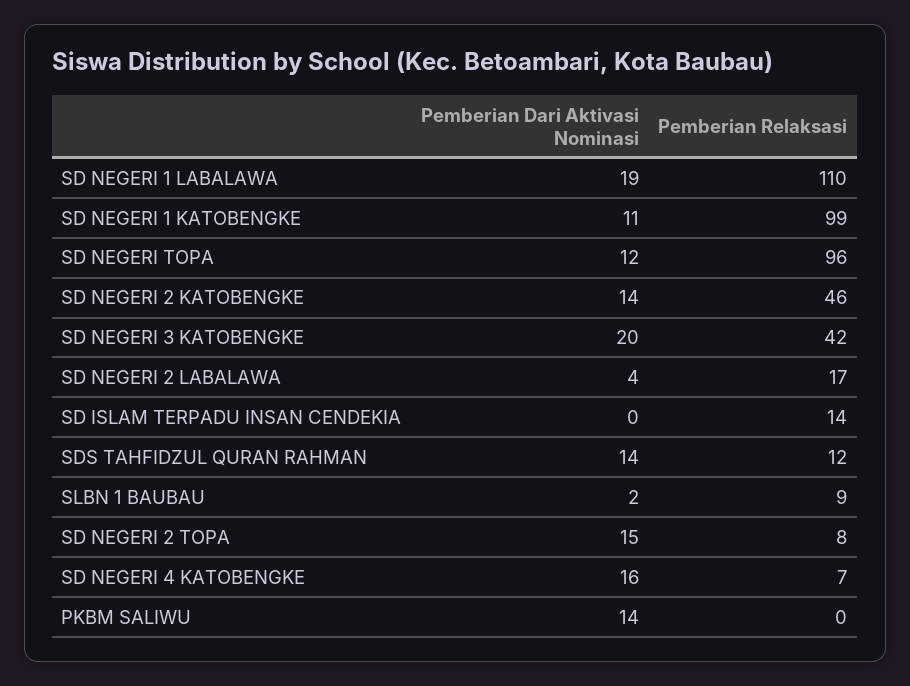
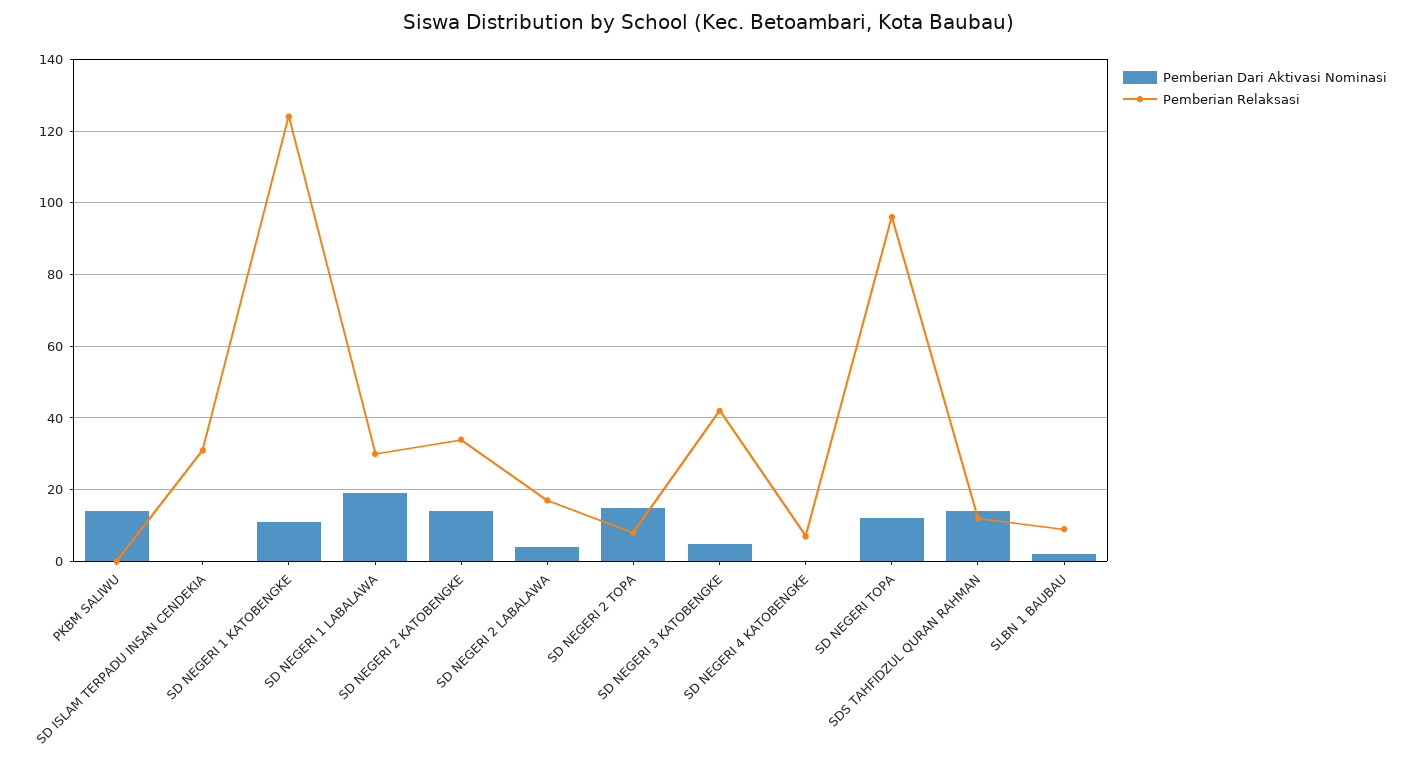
  {
    "Pemberian Dari Aktivasi Nominasi": {
      "SD NEGERI 1 LABALAWA": 19,
      "SD NEGERI 1 KATOBENGKE": 11,
      "SD NEGERI TOPA": 12,
      "SD NEGERI 2 KATOBENGKE": 14,
-     "SD NEGERI 3 KATOBENGKE": 20,
+     "SD NEGERI 3 KATOBENGKE": 5,
      "SD NEGERI 2 LABALAWA": 4,
      "SD ISLAM TERPADU INSAN CENDEKIA": 0,
      "SDS TAHFIDZUL QURAN RAHMAN": 14,
      "SLBN 1 BAUBAU": 2,
      "SD NEGERI 2 TOPA": 15,
-     "SD NEGERI 4 KATOBENGKE": 16,
+     "SD NEGERI 4 KATOBENGKE": 0,
      "PKBM SALIWU": 14
    },
    "Pemberian Relaksasi": {
-     "SD NEGERI 1 LABALAWA": 110,
+     "SD NEGERI 1 LABALAWA": 30,
-     "SD NEGERI 1 KATOBENGKE": 99,
+     "SD NEGERI 1 KATOBENGKE": 125,
      "SD NEGERI TOPA": 96,
-     "SD NEGERI 2 KATOBENGKE": 46,
+     "SD NEGERI 2 KATOBENGKE": 35,
      "SD NEGERI 3 KATOBENGKE": 42,
      "SD NEGERI 2 LABALAWA": 17,
-     "SD ISLAM TERPADU INSAN CENDEKIA": 14,
+     "SD ISLAM TERPADU INSAN CENDEKIA": 30,
      "SDS TAHFIDZUL QURAN RAHMAN": 12,
      "SLBN 1 BAUBAU": 9,
      "SD NEGERI 2 TOPA": 8,
      "SD NEGERI 4 KATOBENGKE": 7,
      "PKBM SALIWU": 0
    }
  }

